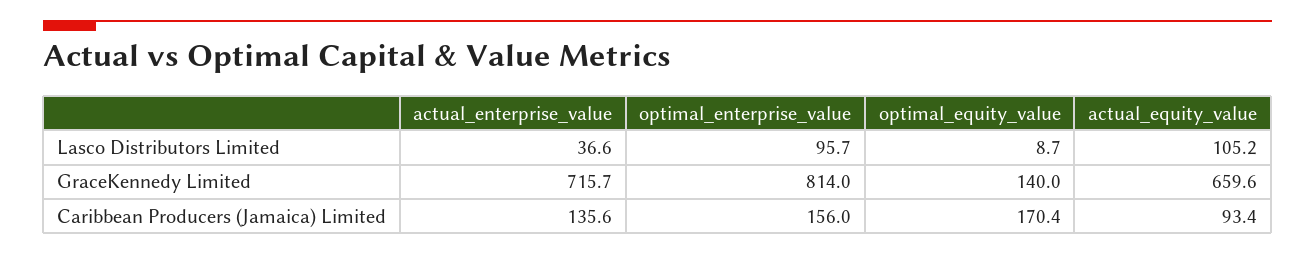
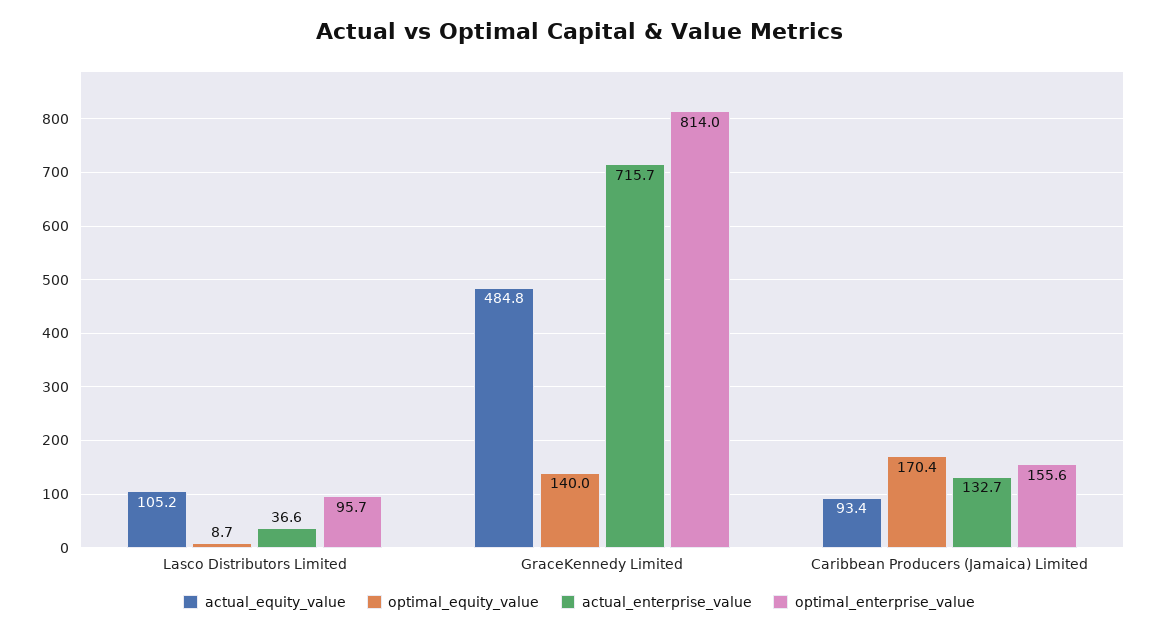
  {
    "actual_enterprise_value": {
      "Lasco Distributors Limited": 36.6,
      "GraceKennedy Limited": 715.7,
-     "Caribbean Producers (Jamaica) Limited": 135.6
+     "Caribbean Producers (Jamaica) Limited": 132.7
    },
    "optimal_enterprise_value": {
      "Lasco Distributors Limited": 95.7,
      "GraceKennedy Limited": 814,
-     "Caribbean Producers (Jamaica) Limited": 156
+     "Caribbean Producers (Jamaica) Limited": 155.6
    },
    "optimal_equity_value": {
      "Lasco Distributors Limited": 8.7,
      "GraceKennedy Limited": 140,
      "Caribbean Producers (Jamaica) Limited": 170.4
    },
    "actual_equity_value": {
      "Lasco Distributors Limited": 105.2,
-     "GraceKennedy Limited": 659.6,
+     "GraceKennedy Limited": 484.8,
      "Caribbean Producers (Jamaica) Limited": 93.4
    }
  }

